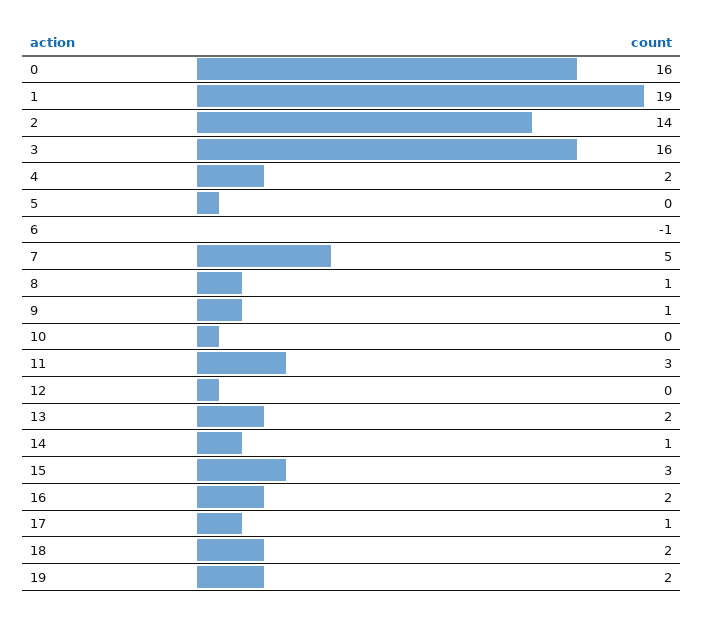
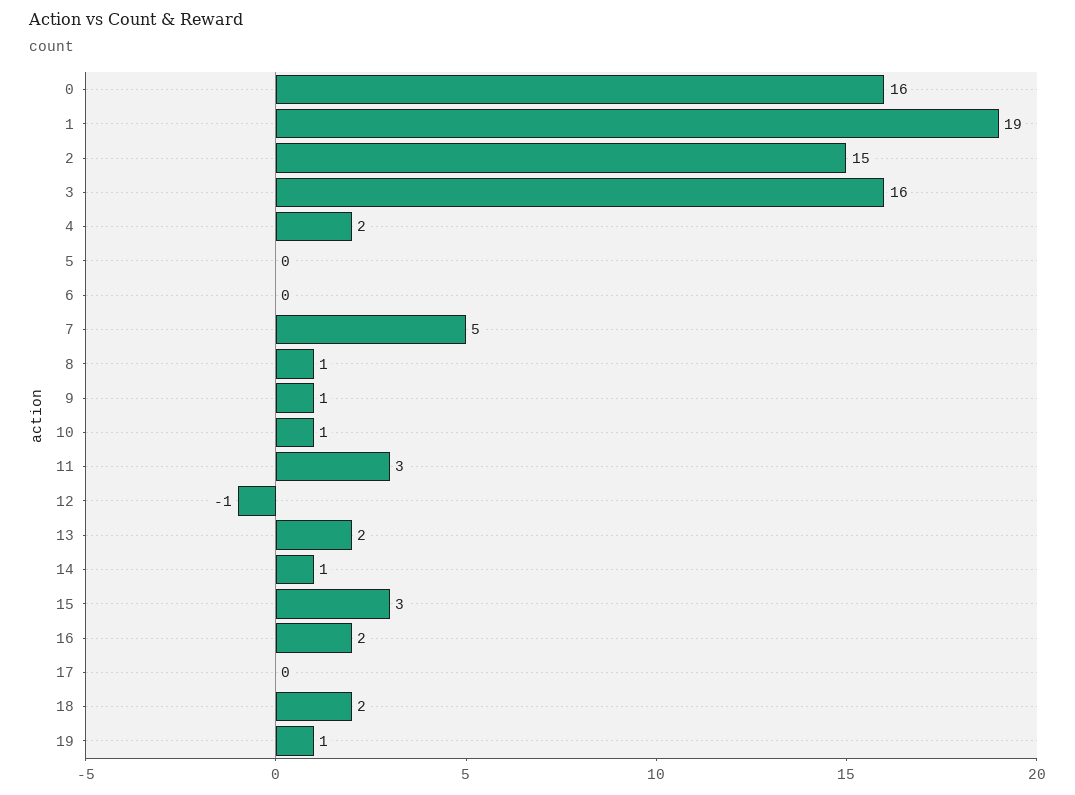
  {
    "0": 16,
    "1": 19,
-   "2": 14,
+   "2": 15,
    "3": 16,
    "4": 2,
    "5": 0,
-   "6": -1,
+   "6": 0,
    "7": 5,
    "8": 1,
    "9": 1,
-   "10": 0,
+   "10": 1,
    "11": 3,
-   "12": 0,
+   "12": -1,
    "13": 2,
    "14": 1,
    "15": 3,
    "16": 2,
-   "17": 1,
+   "17": 0,
    "18": 2,
-   "19": 2
+   "19": 1
  }

